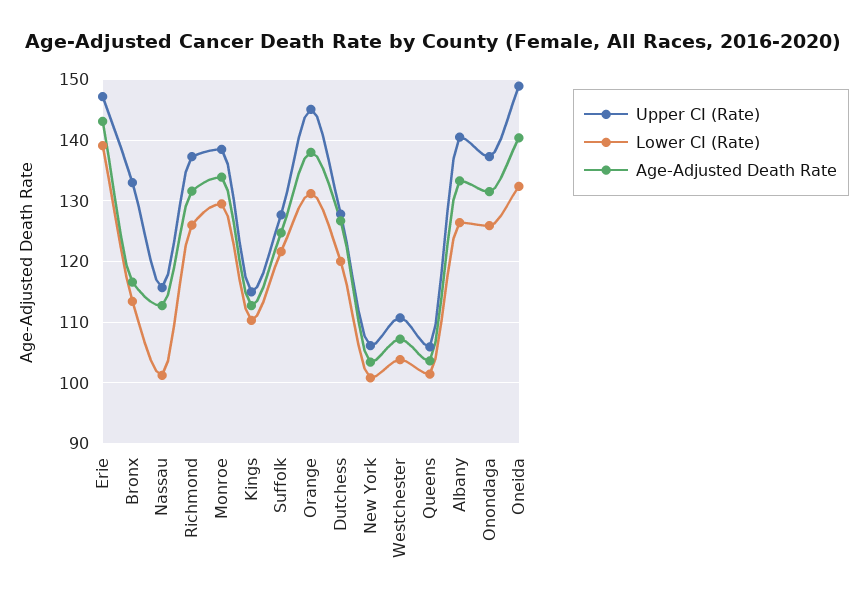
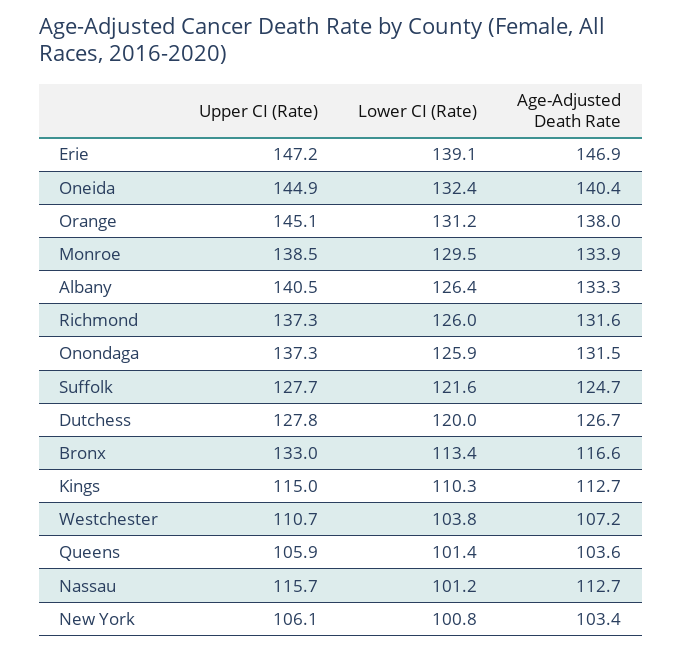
  {
    "Upper CI (Rate)": {
      "Erie": 147.2,
      "Bronx": 133,
      "Nassau": 115.7,
      "Richmond": 137.3,
      "Monroe": 138.5,
      "Kings": 115,
      "Suffolk": 127.7,
      "Orange": 145.1,
      "Dutchess": 127.8,
      "New York": 106.1,
      "Westchester": 110.7,
      "Queens": 105.9,
      "Albany": 140.5,
      "Onondaga": 137.3,
-     "Oneida": 149
+     "Oneida": 144.9
    },
    "Lower CI (Rate)": {
      "Erie": 139.1,
      "Bronx": 113.4,
      "Nassau": 101.2,
      "Richmond": 126,
      "Monroe": 129.5,
      "Kings": 110.3,
      "Suffolk": 121.6,
      "Orange": 131.2,
      "Dutchess": 120,
      "New York": 100.8,
      "Westchester": 103.8,
      "Queens": 101.4,
      "Albany": 126.4,
      "Onondaga": 125.9,
      "Oneida": 132.4
    },
    "Age-Adjusted Death Rate": {
-     "Erie": 143,
+     "Erie": 146.9,
      "Bronx": 116.6,
      "Nassau": 112.7,
      "Richmond": 131.6,
      "Monroe": 133.9,
      "Kings": 112.7,
      "Suffolk": 124.7,
      "Orange": 138,
      "Dutchess": 126.7,
      "New York": 103.4,
      "Westchester": 107.2,
      "Queens": 103.6,
      "Albany": 133.3,
      "Onondaga": 131.5,
      "Oneida": 140.4
    }
  }

